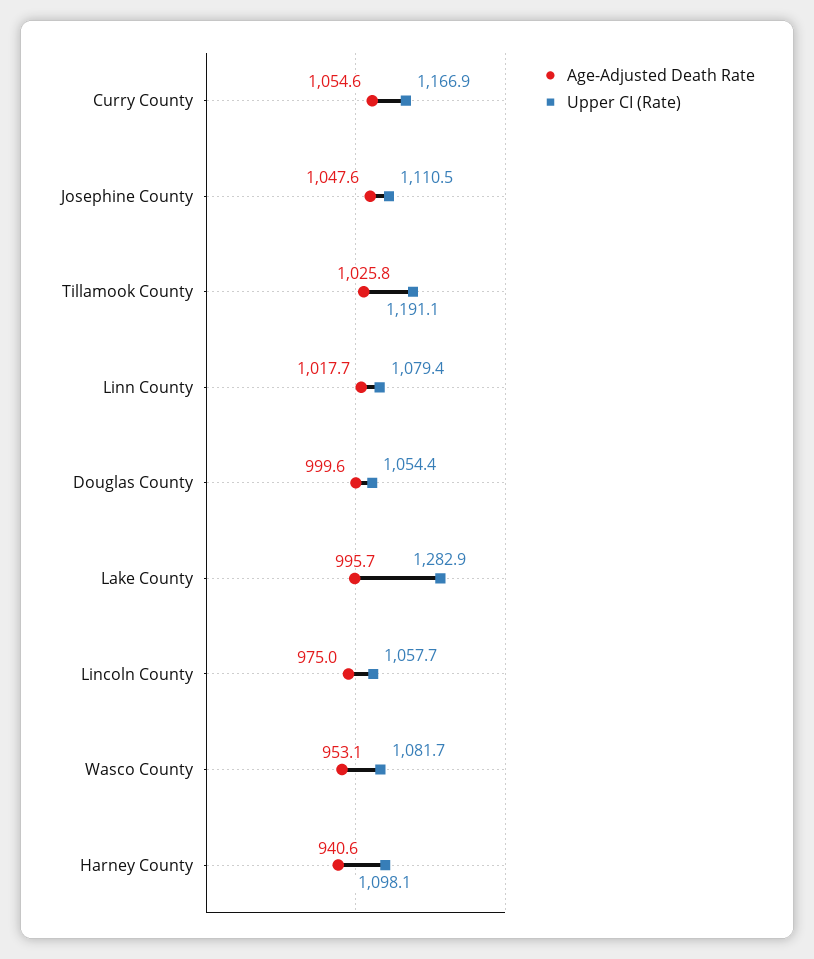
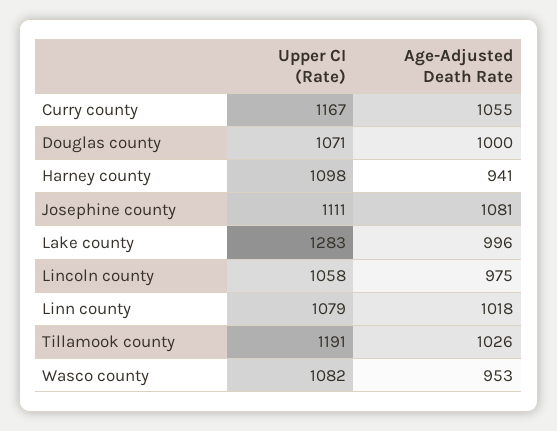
  {
    "Age-Adjusted Death Rate": {
      "Curry County": 1054.6,
-     "Josephine County": 1047.6,
+     "Josephine County": 1081,
      "Tillamook County": 1025.8,
      "Linn County": 1017.7,
      "Douglas County": 999.6,
      "Lake County": 995.7,
      "Lincoln County": 975,
      "Wasco County": 953.1,
      "Harney County": 940.6
    },
    "Upper CI (Rate)": {
      "Curry County": 1166.9,
      "Josephine County": 1110.5,
      "Tillamook County": 1191.1,
      "Linn County": 1079.4,
-     "Douglas County": 1054.4,
+     "Douglas County": 1071,
      "Lake County": 1282.9,
      "Lincoln County": 1057.7,
      "Wasco County": 1081.7,
      "Harney County": 1098.1
    }
  }

